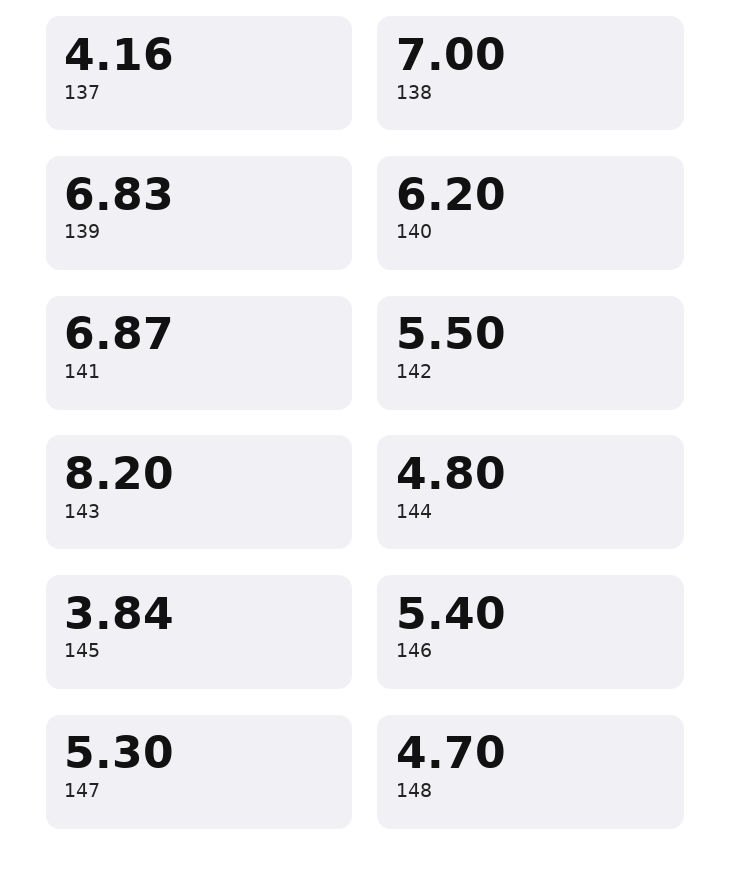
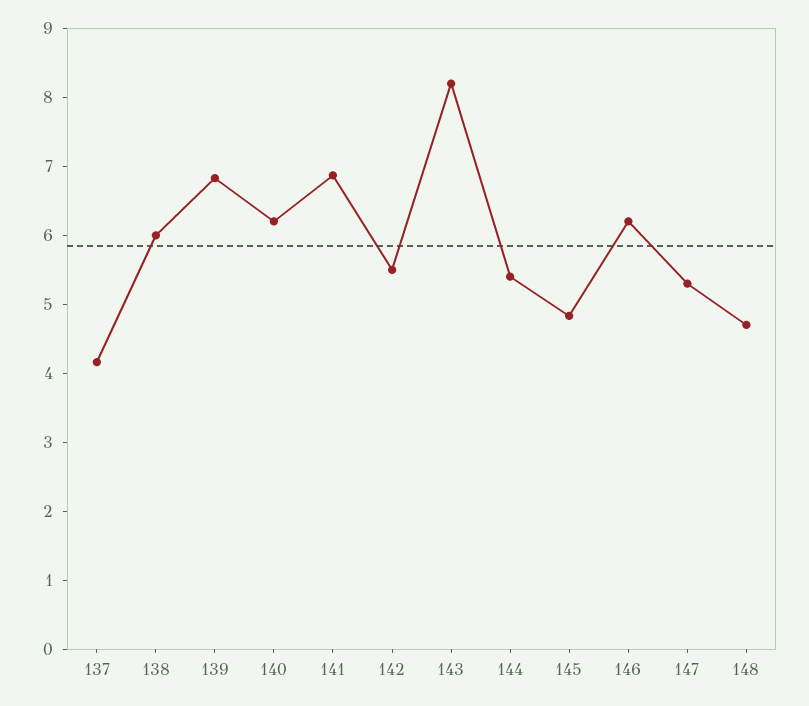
  {
    "137": 4.16,
-   "138": 7,
+   "138": 6,
    "139": 6.83,
    "140": 6.2,
    "141": 6.87,
    "142": 5.5,
    "143": 8.2,
-   "144": 4.8,
+   "144": 5.4,
-   "145": 3.84,
+   "145": 4.8,
-   "146": 5.4,
+   "146": 6.2,
    "147": 5.3,
    "148": 4.7
  }

